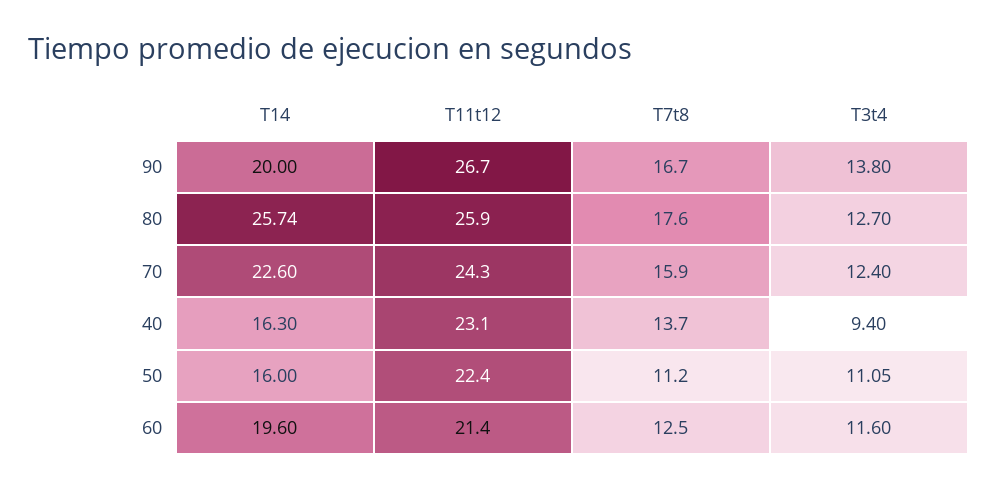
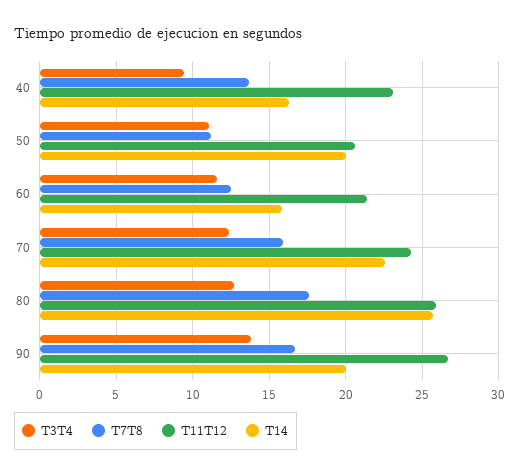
  {
    "T14": {
      "90": 20,
      "80": 25.74,
      "70": 22.6,
      "40": 16.3,
-     "50": 16,
+     "50": 20,
-     "60": 19.6
+     "60": 16
    },
    "T11t12": {
      "90": 26.7,
      "80": 25.9,
      "70": 24.3,
      "40": 23.1,
-     "50": 22.4,
+     "50": 20.5,
      "60": 21.4
    },
    "T7t8": {
      "90": 16.7,
      "80": 17.6,
      "70": 15.9,
      "40": 13.7,
      "50": 11.2,
      "60": 12.5
    },
    "T3t4": {
      "90": 13.8,
      "80": 12.7,
      "70": 12.4,
      "40": 9.4,
      "50": 11.05,
      "60": 11.6
    }
  }

